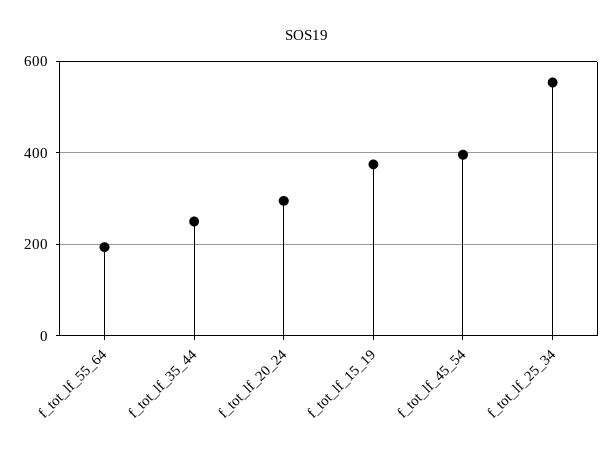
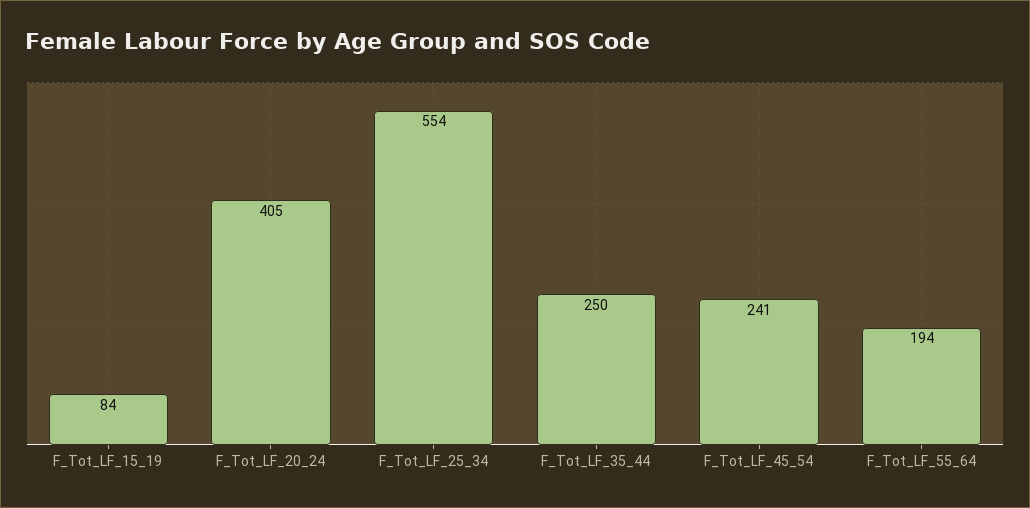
  {
    "f_tot_lf_55_64": 194,
    "f_tot_lf_35_44": 250,
-   "f_tot_lf_20_24": 300,
+   "f_tot_lf_20_24": 405,
-   "f_tot_lf_15_19": 380,
+   "f_tot_lf_15_19": 84,
-   "f_tot_lf_45_54": 400,
+   "f_tot_lf_45_54": 241,
    "f_tot_lf_25_34": 554
  }

